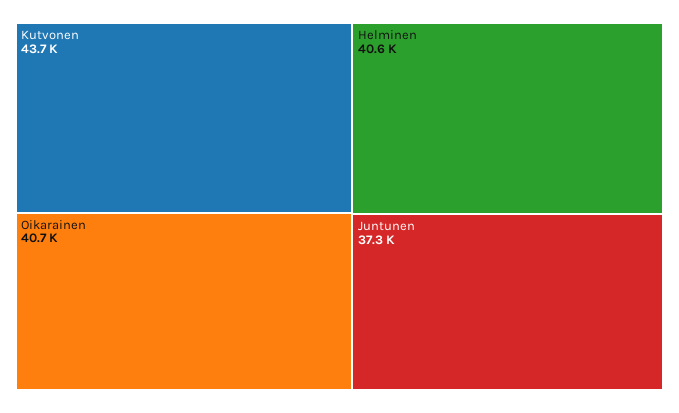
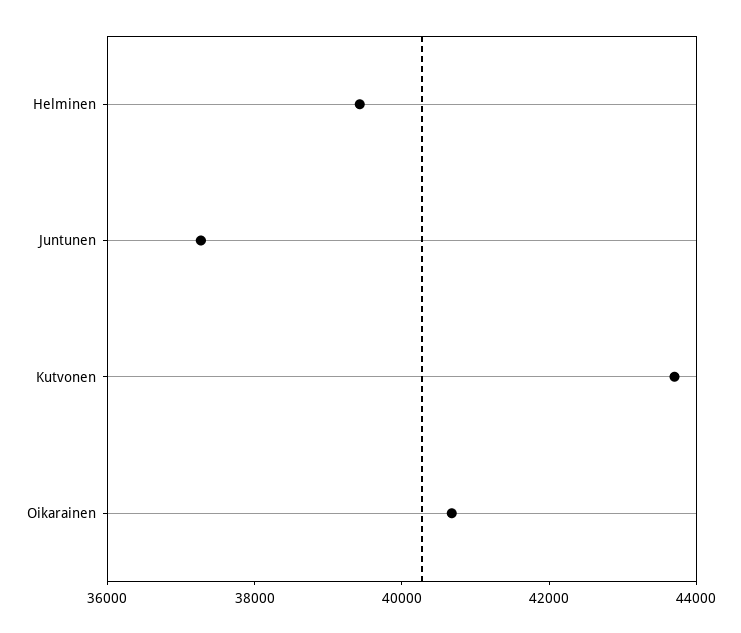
  {
    "Kutvonen": 43700,
    "Oikarainen": 40700,
-   "Helminen": 40600,
+   "Helminen": 39500,
    "Juntunen": 37300
  }

